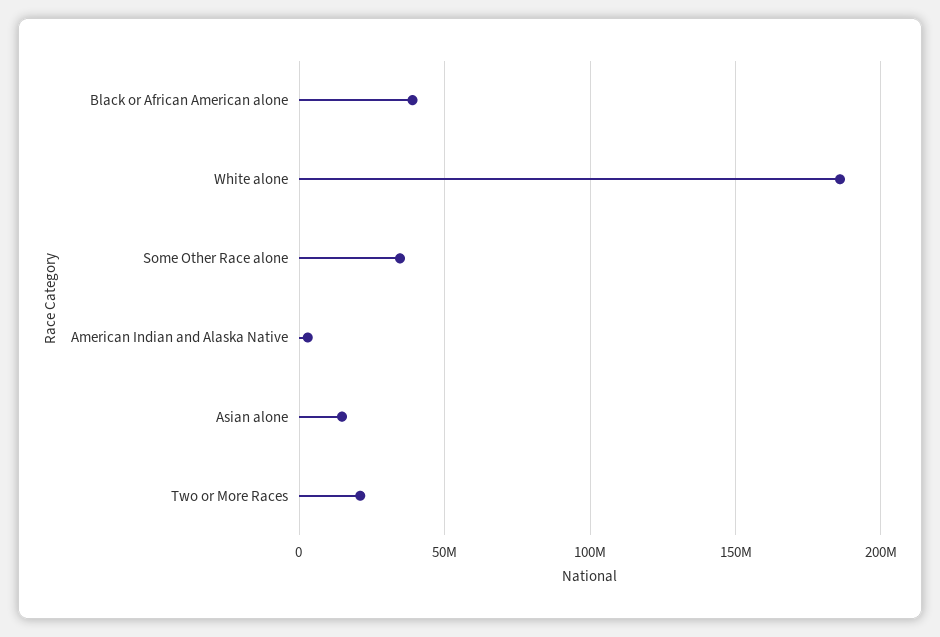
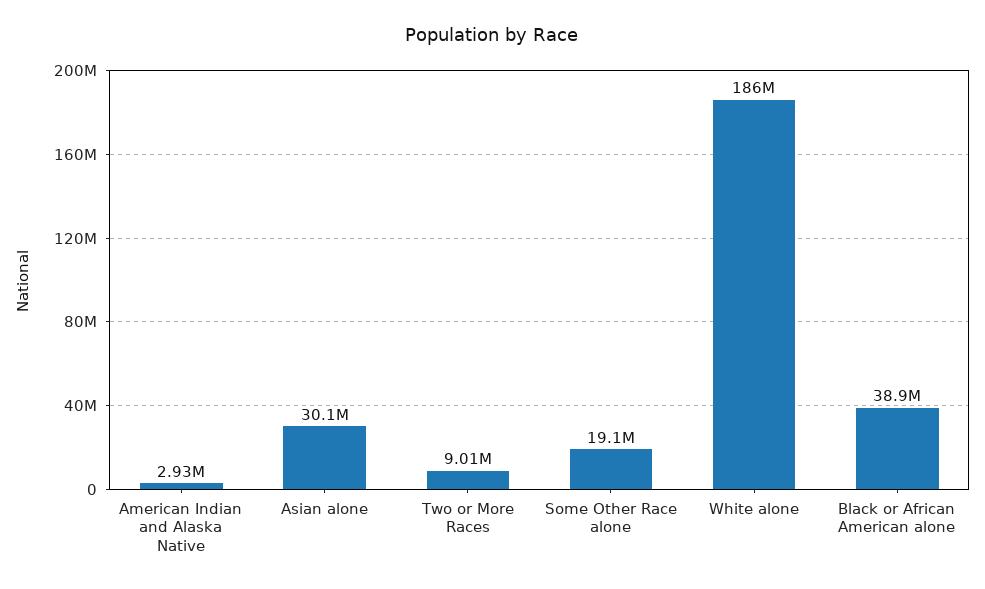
  {
    "Black or African American alone": 38900000,
    "White alone": 186000000,
-   "Some Other Race alone": 35000000,
+   "Some Other Race alone": 19100000,
    "American Indian and Alaska Native": 2930000,
-   "Asian alone": 15000000,
+   "Asian alone": 30100000,
-   "Two or More Races": 20000000
+   "Two or More Races": 9010000
  }

